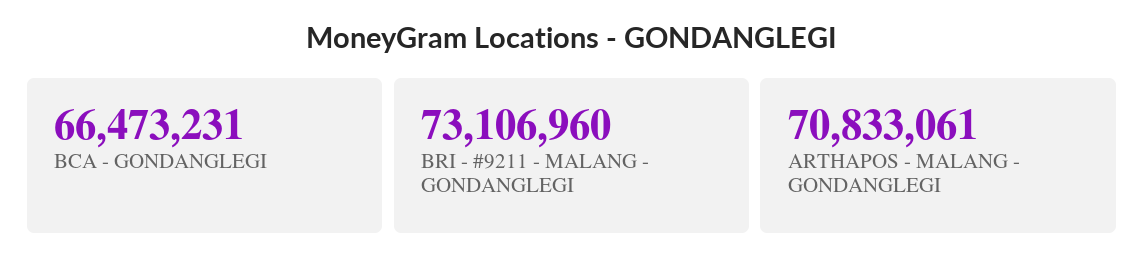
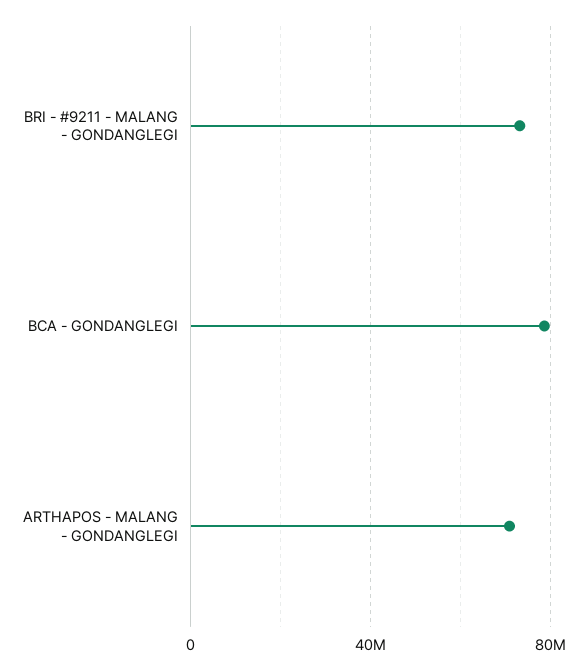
  {
-   "BCA - GONDANGLEGI": 66473231,
+   "BCA - GONDANGLEGI": 80000000,
    "BRI - #9211 - MALANG - GONDANGLEGI": 73106960,
    "ARTHAPOS - MALANG - GONDANGLEGI": 70833061
  }

